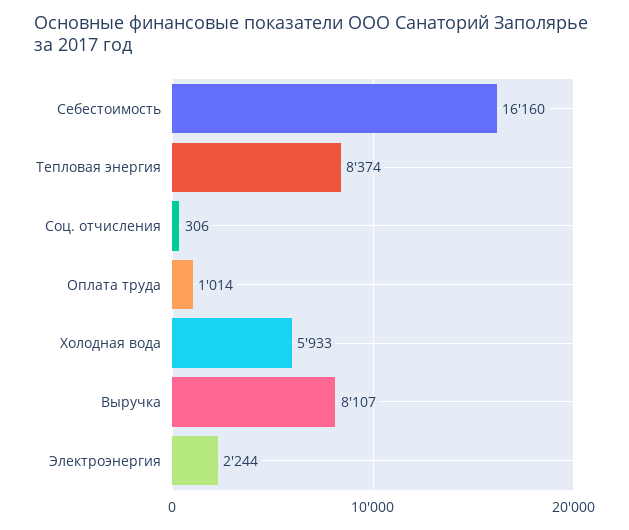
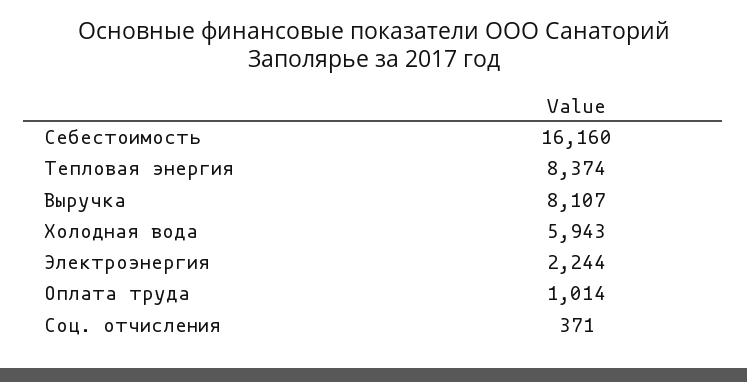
  {
    "Себестоимость": 16160,
    "Тепловая энергия": 8374,
-   "Соц. отчисления": 306,
+   "Соц. отчисления": 371,
    "Оплата труда": 1014,
-   "Холодная вода": 5933,
+   "Холодная вода": 5943,
    "Выручка": 8107,
    "Электроэнергия": 2244
  }

